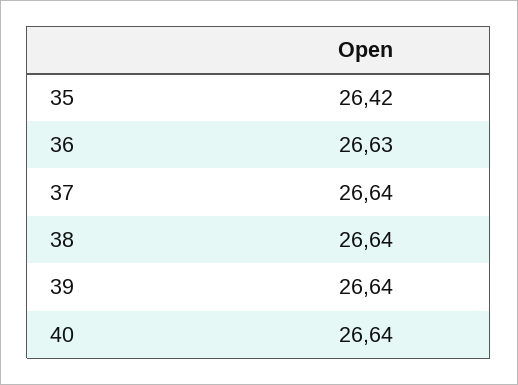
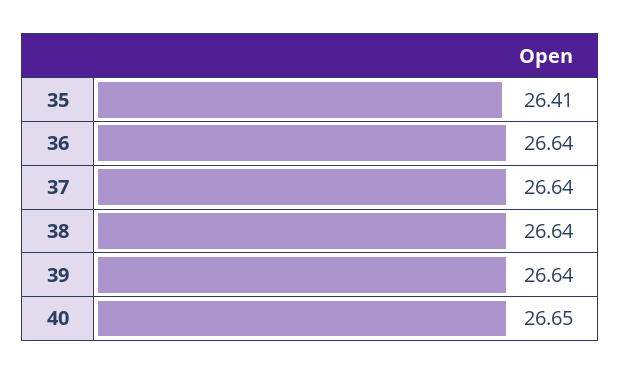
  {
-   "35": 26.42,
+   "35": 26.41,
-   "36": 26.63,
+   "36": 26.64,
    "37": 26.64,
    "38": 26.64,
    "39": 26.64,
-   "40": 26.64
+   "40": 26.65
  }

